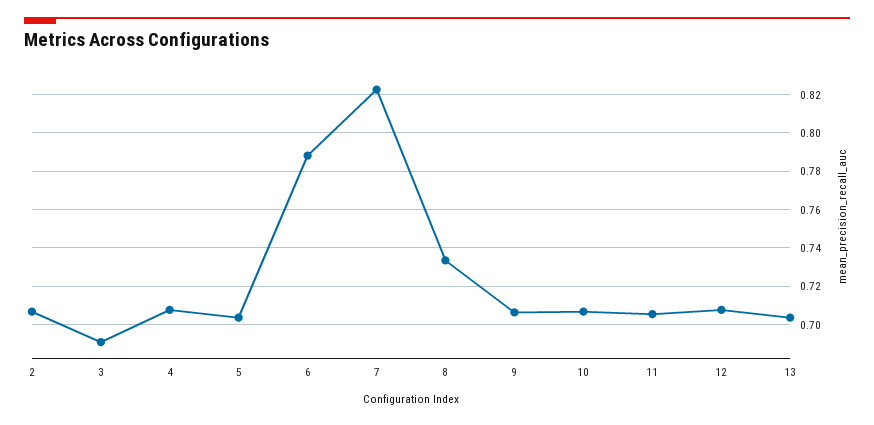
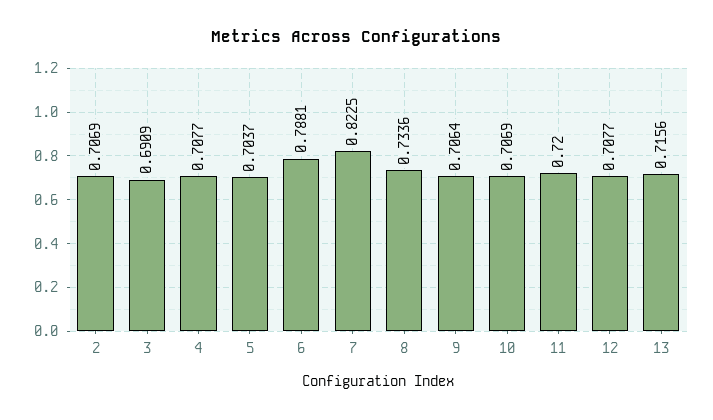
  {
    "2": 0.7069,
    "3": 0.6909,
    "4": 0.7077,
    "5": 0.7037,
    "6": 0.7881,
    "7": 0.8225,
    "8": 0.7336,
    "9": 0.7064,
    "10": 0.7069,
-   "11": 0.705,
+   "11": 0.72,
    "12": 0.7077,
-   "13": 0.705
+   "13": 0.7156
  }

